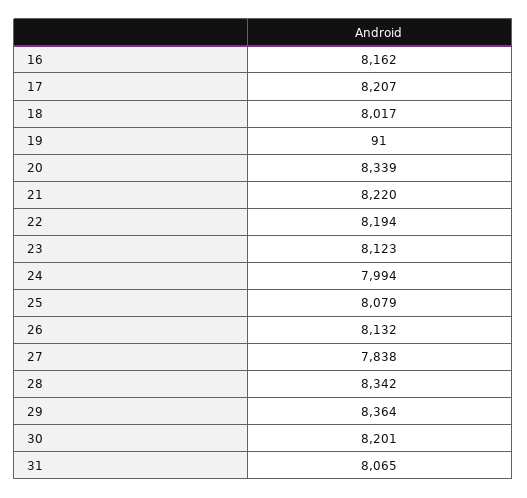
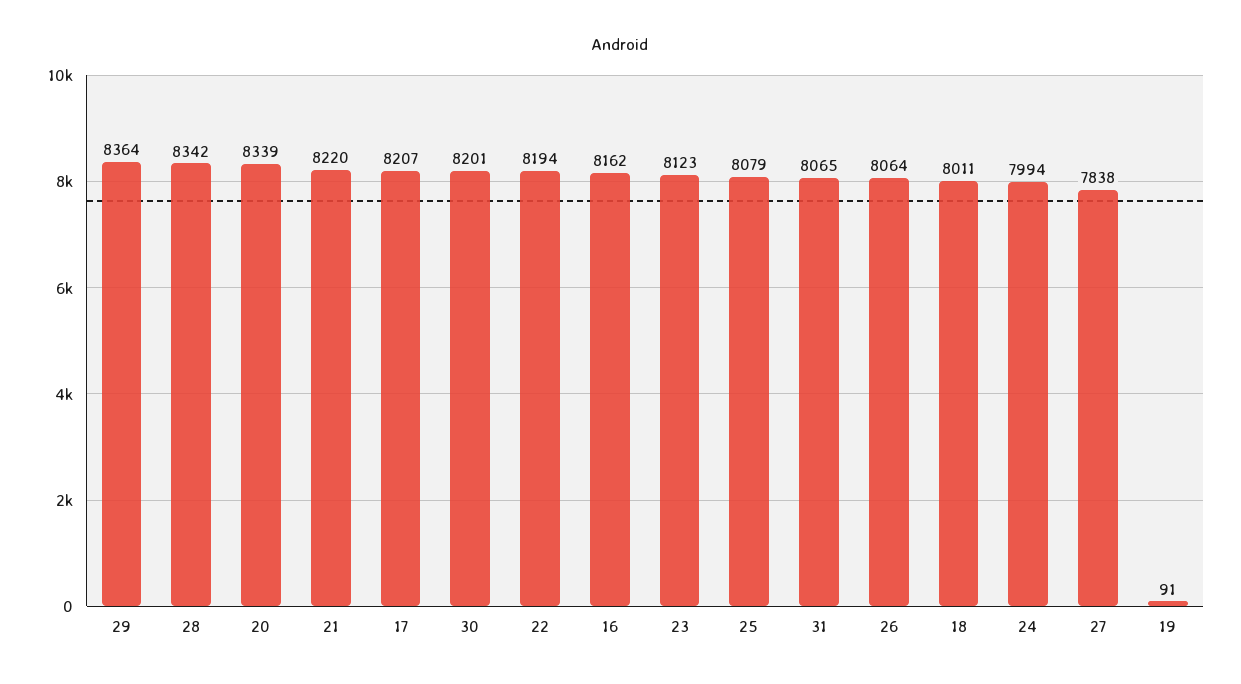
  {
    "16": 8162,
    "17": 8207,
-   "18": 8017,
+   "18": 8011,
    "19": 91,
    "20": 8339,
    "21": 8220,
    "22": 8194,
    "23": 8123,
    "24": 7994,
    "25": 8079,
-   "26": 8132,
+   "26": 8064,
    "27": 7838,
    "28": 8342,
    "29": 8364,
    "30": 8201,
    "31": 8065
  }

